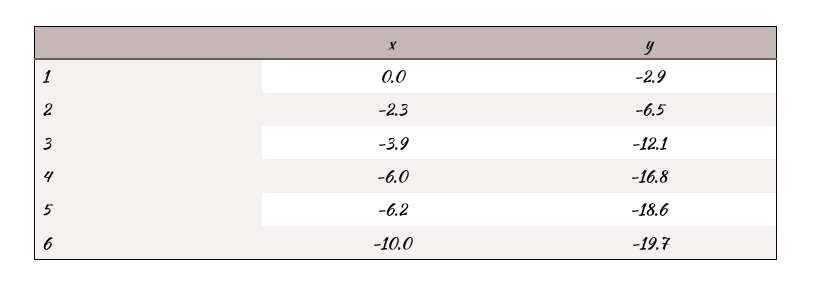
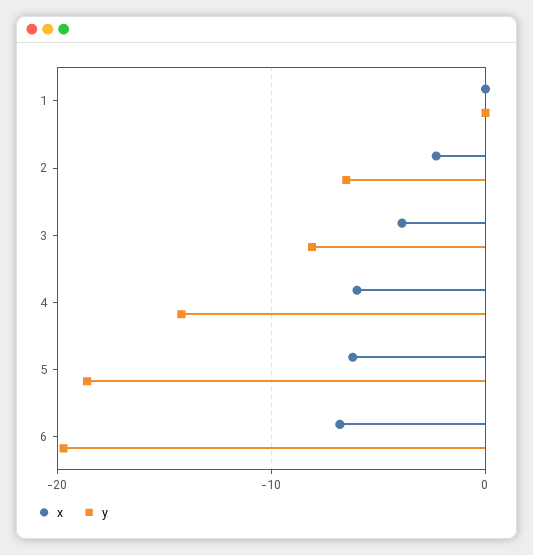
  {
    "x": {
      "1": 0,
      "2": -2.3,
      "3": -3.9,
      "4": -6,
      "5": -6.2,
-     "6": -10
+     "6": -7
    },
    "y": {
-     "1": -2.9,
+     "1": 0,
      "2": -6.5,
-     "3": -12.1,
+     "3": -8,
-     "4": -16.8,
+     "4": -14,
      "5": -18.6,
      "6": -19.7
    }
  }

